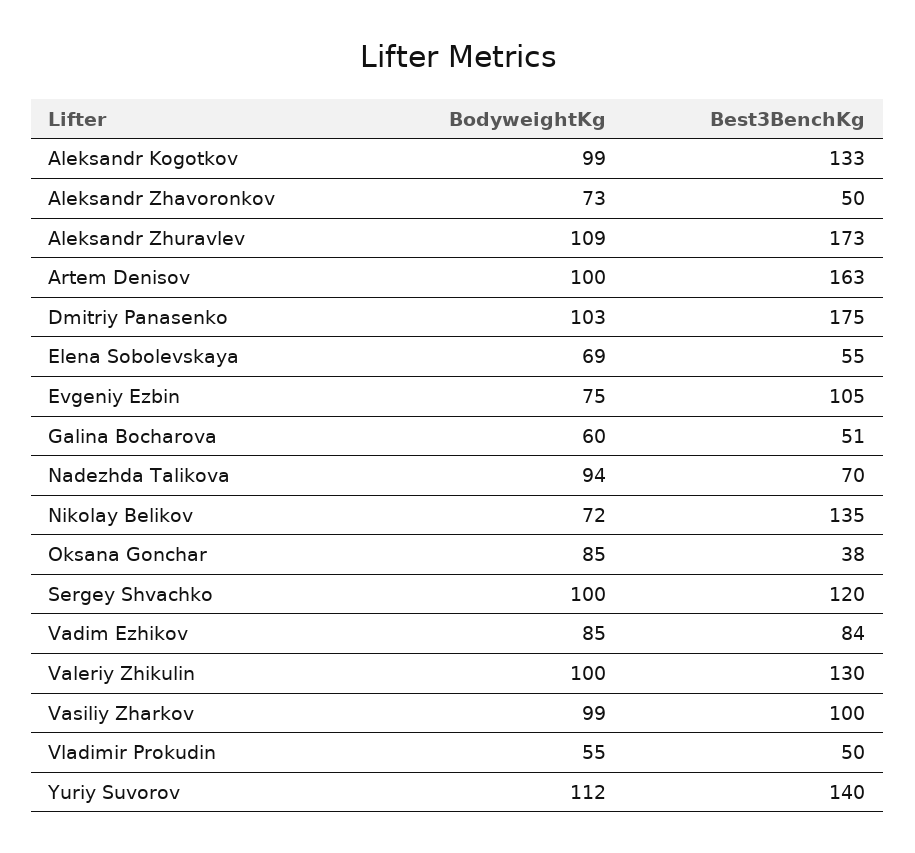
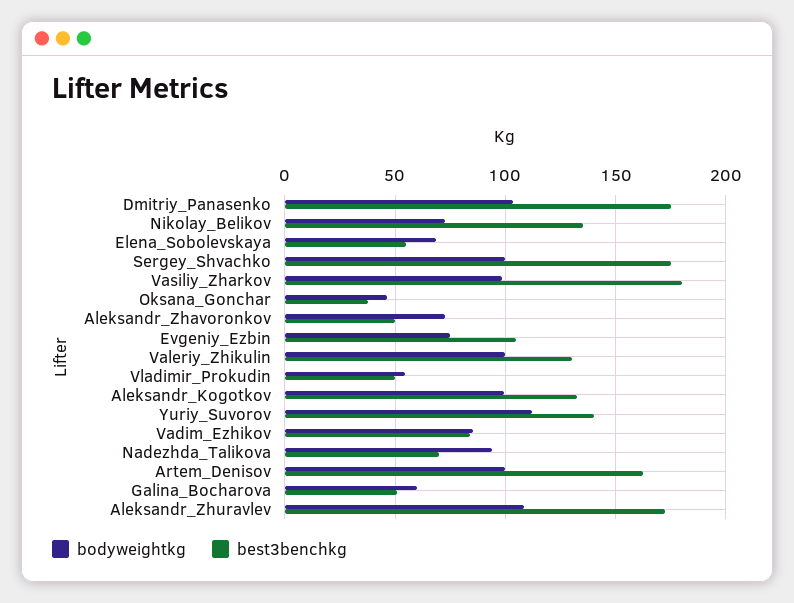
  {
    "BodyweightKg": {
      "Aleksandr Kogotkov": 99,
      "Aleksandr Zhavoronkov": 73,
      "Aleksandr Zhuravlev": 109,
      "Artem Denisov": 100,
      "Dmitriy Panasenko": 103,
      "Elena Sobolevskaya": 69,
      "Evgeniy Ezbin": 75,
      "Galina Bocharova": 60,
      "Nadezhda Talikova": 94,
      "Nikolay Belikov": 72,
-     "Oksana Gonchar": 85,
+     "Oksana Gonchar": 45,
      "Sergey Shvachko": 100,
      "Vadim Ezhikov": 85,
      "Valeriy Zhikulin": 100,
      "Vasiliy Zharkov": 99,
      "Vladimir Prokudin": 55,
      "Yuriy Suvorov": 112
    },
    "Best3BenchKg": {
      "Aleksandr Kogotkov": 133,
      "Aleksandr Zhavoronkov": 50,
      "Aleksandr Zhuravlev": 173,
      "Artem Denisov": 163,
      "Dmitriy Panasenko": 175,
      "Elena Sobolevskaya": 55,
      "Evgeniy Ezbin": 105,
      "Galina Bocharova": 51,
      "Nadezhda Talikova": 70,
      "Nikolay Belikov": 135,
      "Oksana Gonchar": 38,
-     "Sergey Shvachko": 120,
+     "Sergey Shvachko": 175,
      "Vadim Ezhikov": 84,
      "Valeriy Zhikulin": 130,
-     "Vasiliy Zharkov": 100,
+     "Vasiliy Zharkov": 180,
      "Vladimir Prokudin": 50,
      "Yuriy Suvorov": 140
    }
  }

